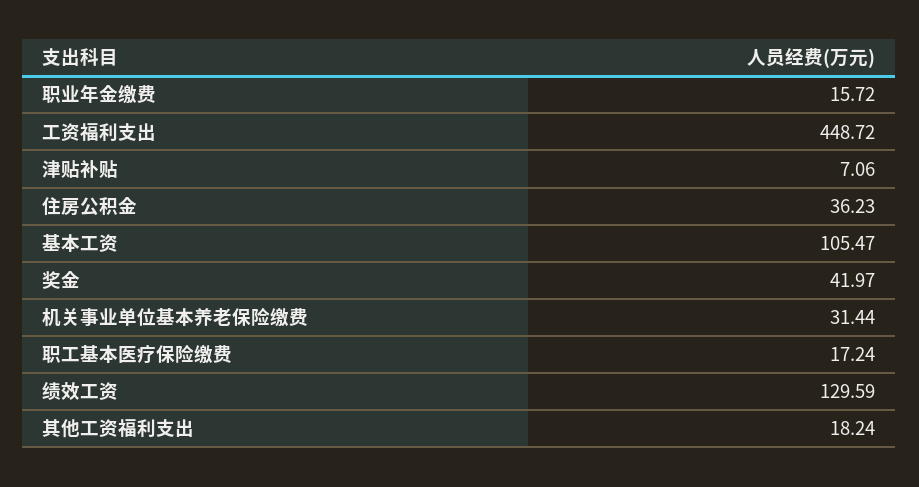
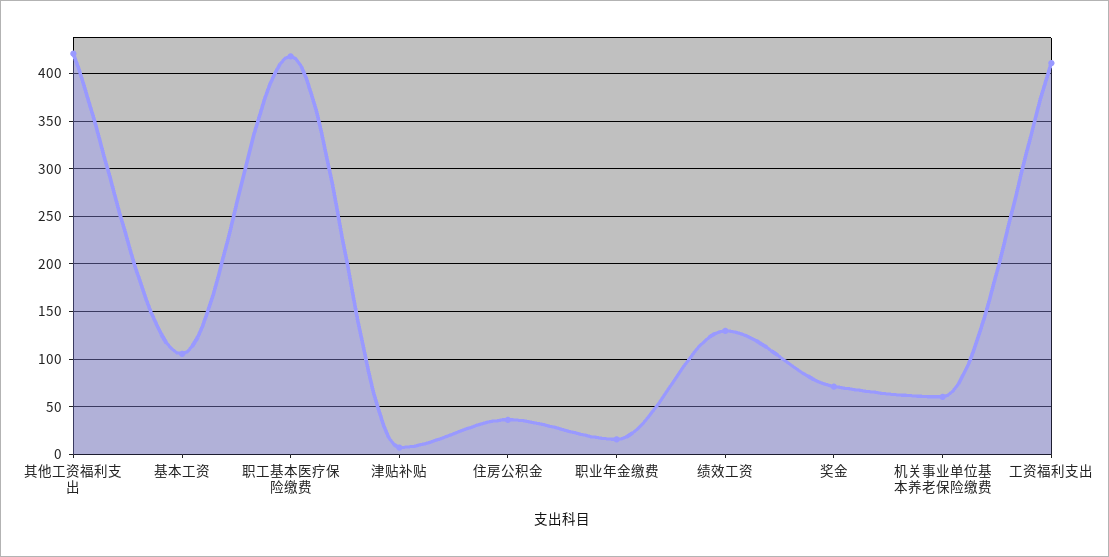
  {
    "职业年金缴费": 15.72,
-   "工资福利支出": 448.72,
+   "工资福利支出": 410,
    "津贴补贴": 7.06,
    "住房公积金": 36.23,
    "基本工资": 105.47,
-   "奖金": 41.97,
+   "奖金": 70,
-   "机关事业单位基本养老保险缴费": 31.44,
+   "机关事业单位基本养老保险缴费": 60,
-   "职工基本医疗保险缴费": 17.24,
+   "职工基本医疗保险缴费": 420,
    "绩效工资": 129.59,
-   "其他工资福利支出": 18.24
+   "其他工资福利支出": 420
  }

